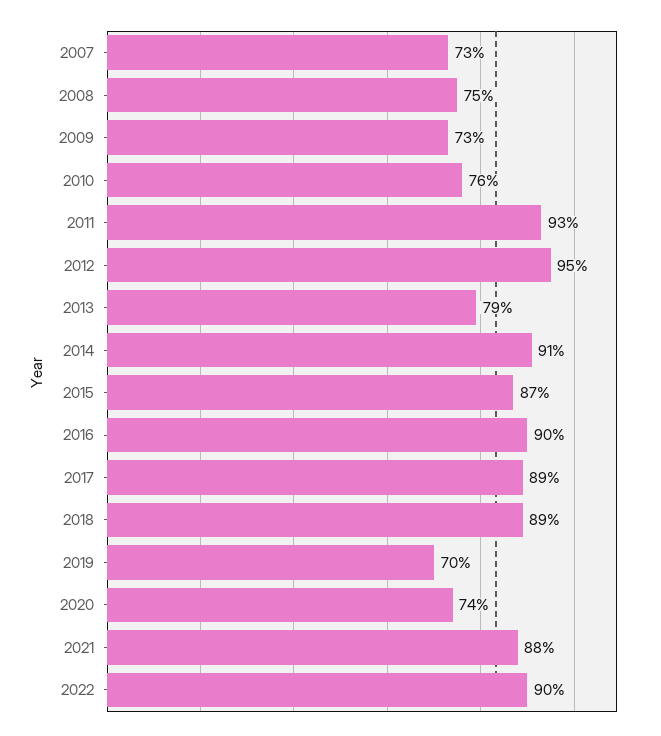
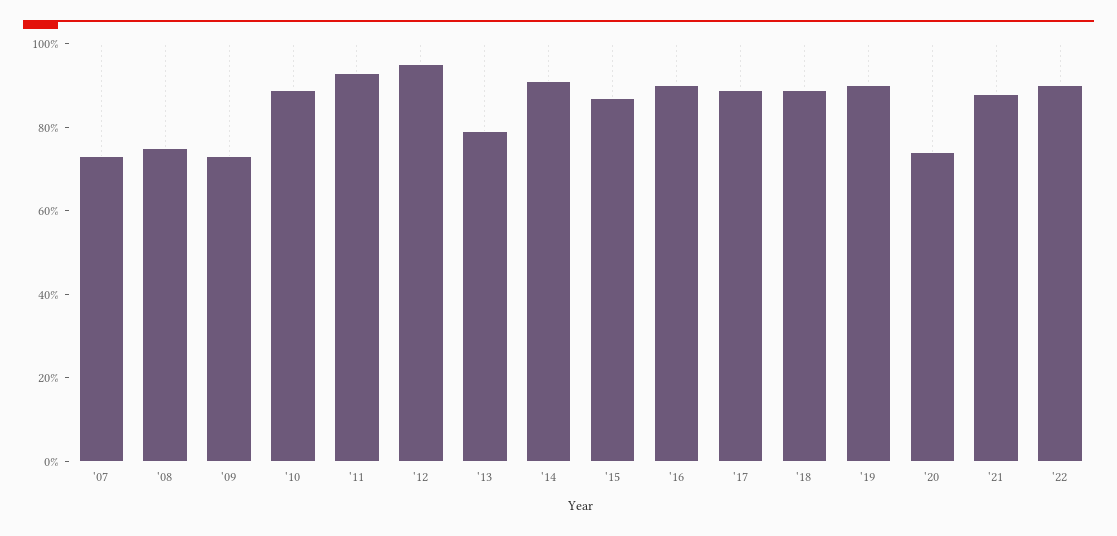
  {
    "2007": 73,
    "2008": 75,
    "2009": 73,
-   "2010": 76,
+   "2010": 90,
    "2011": 93,
    "2012": 95,
    "2013": 79,
    "2014": 91,
    "2015": 87,
    "2016": 90,
    "2017": 89,
    "2018": 89,
-   "2019": 70,
+   "2019": 90,
    "2020": 74,
    "2021": 88,
    "2022": 90
  }

